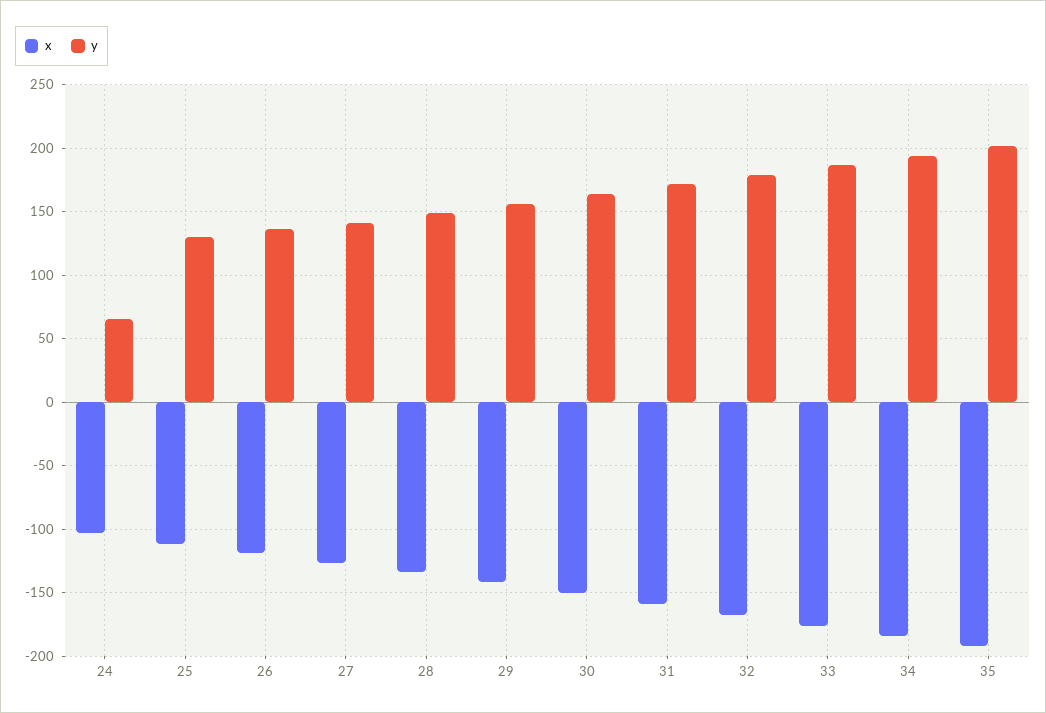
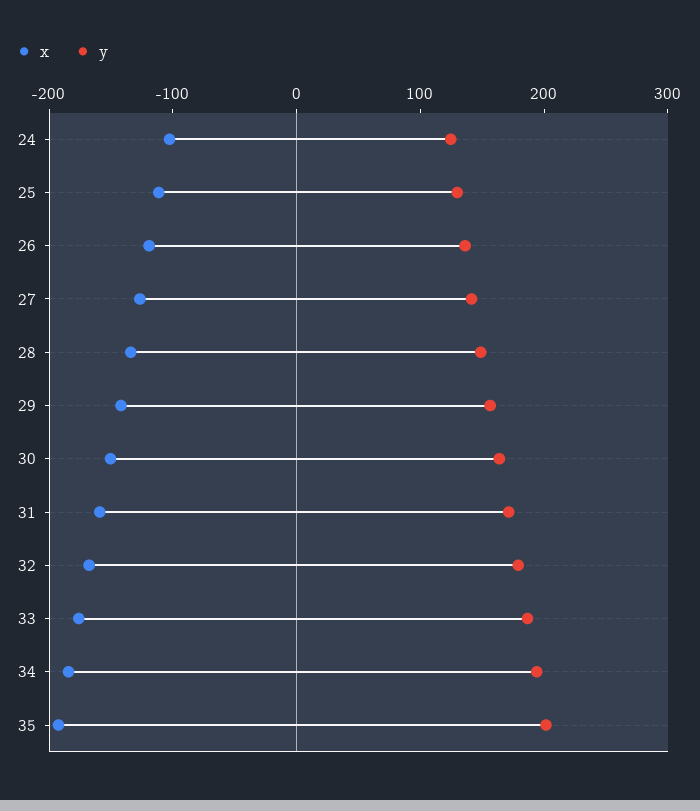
  {
    "x": {
      "24": -105,
      "25": -110,
      "26": -120,
      "27": -125,
      "28": -135,
      "29": -140,
      "30": -150,
      "31": -160,
      "32": -170,
      "33": -175,
      "34": -185,
      "35": -190
    },
    "y": {
-     "24": 65,
+     "24": 120,
      "25": 130,
      "26": 135,
      "27": 140,
      "28": 150,
      "29": 155,
      "30": 165,
      "31": 170,
      "32": 180,
      "33": 185,
      "34": 195,
      "35": 200
    }
  }

